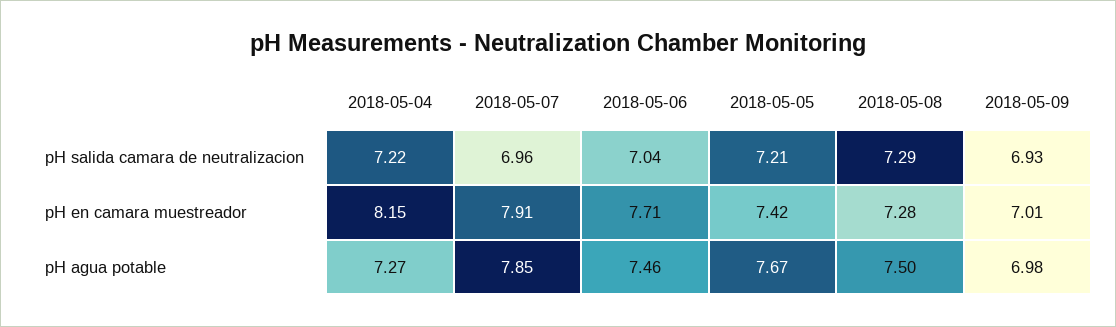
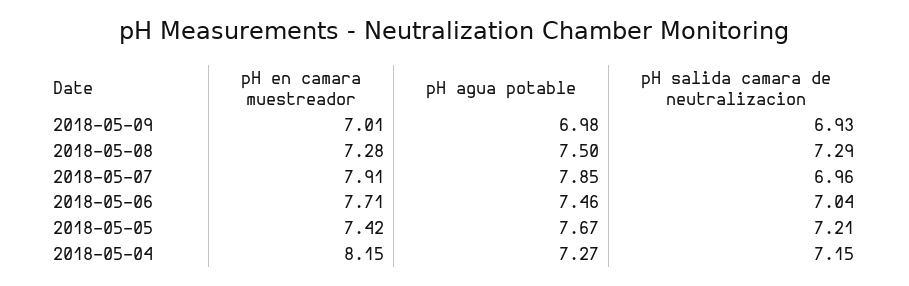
  {
    "2018-05-04": {
-     "pH salida camara de neutralizacion": 7.22,
+     "pH salida camara de neutralizacion": 7.15,
      "pH en camara muestreador": 8.15,
      "pH agua potable": 7.27
    },
    "2018-05-07": {
      "pH salida camara de neutralizacion": 6.96,
      "pH en camara muestreador": 7.91,
      "pH agua potable": 7.85
    },
    "2018-05-06": {
      "pH salida camara de neutralizacion": 7.04,
      "pH en camara muestreador": 7.71,
      "pH agua potable": 7.46
    },
    "2018-05-05": {
      "pH salida camara de neutralizacion": 7.21,
      "pH en camara muestreador": 7.42,
      "pH agua potable": 7.67
    },
    "2018-05-08": {
      "pH salida camara de neutralizacion": 7.29,
      "pH en camara muestreador": 7.28,
      "pH agua potable": 7.5
    },
    "2018-05-09": {
      "pH salida camara de neutralizacion": 6.93,
      "pH en camara muestreador": 7.01,
      "pH agua potable": 6.98
    }
  }

